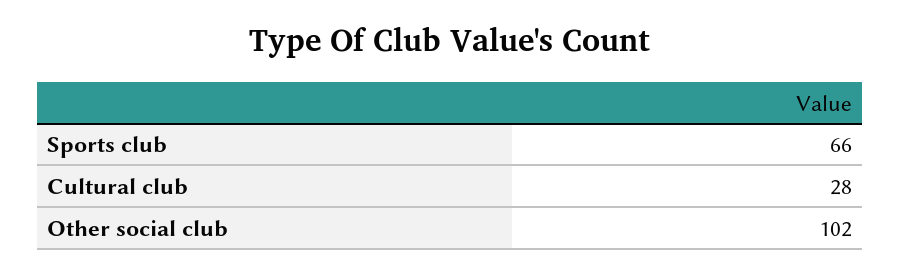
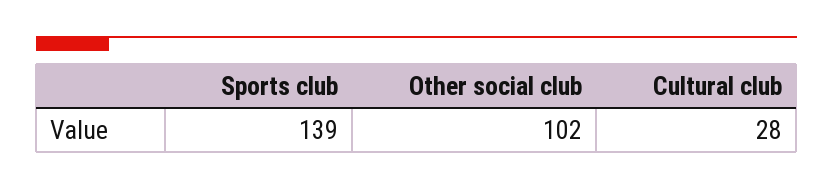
  {
-   "Sports club": 66,
+   "Sports club": 139,
    "Cultural club": 28,
    "Other social club": 102
  }

